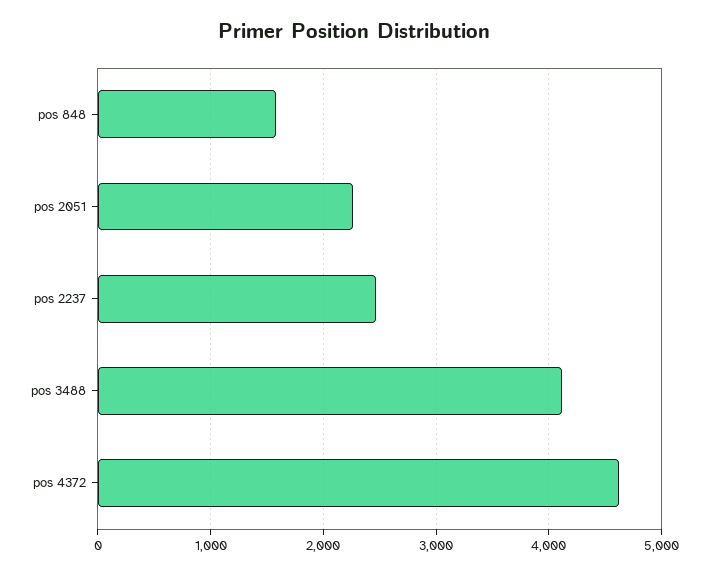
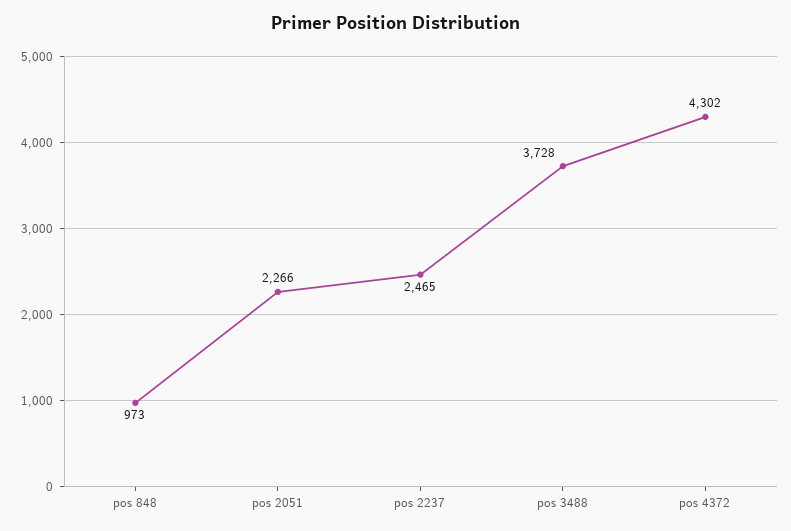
  {
-   "pos 848": 1600,
+   "pos 848": 973,
    "pos 2051": 2266,
    "pos 2237": 2465,
-   "pos 3488": 4100,
+   "pos 3488": 3728,
-   "pos 4372": 4600
+   "pos 4372": 4302
  }

